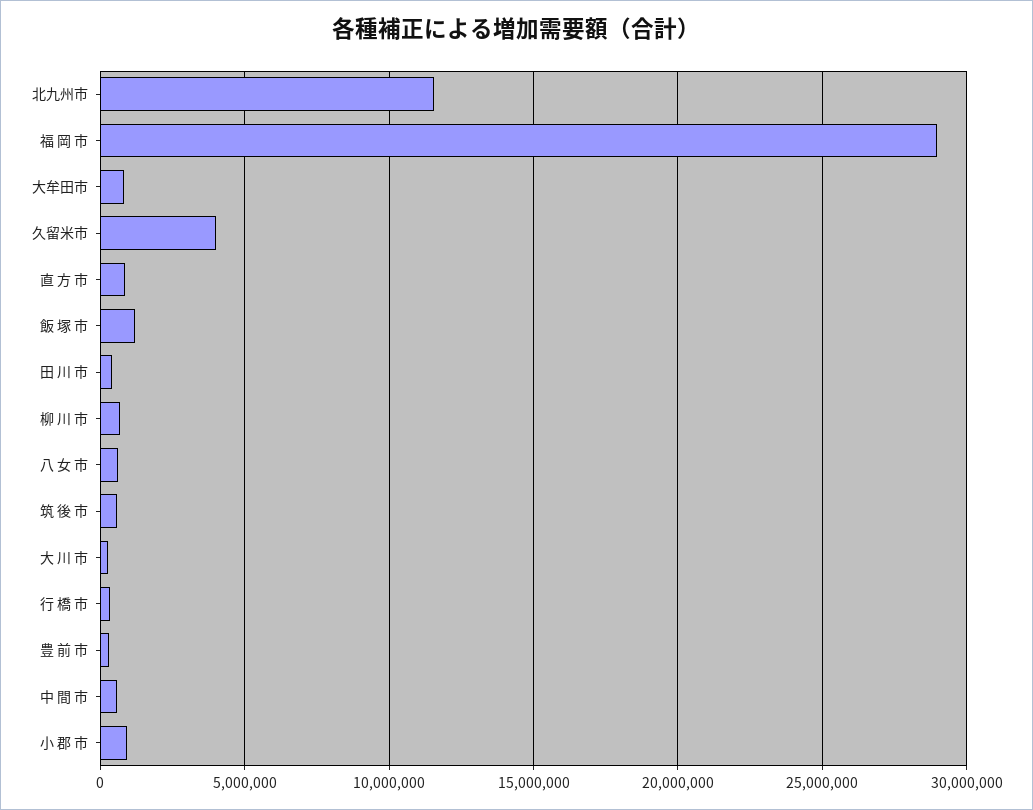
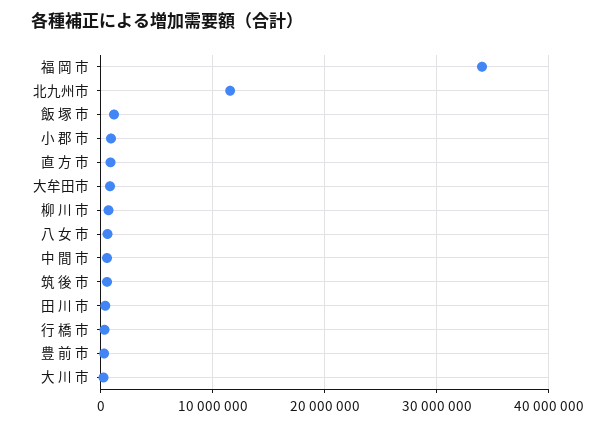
  {
    "北九州市": 11500000,
-   "福 岡 市": 29000000,
+   "福 岡 市": 34000000,
    "大牟田市": 1000000,
-   "久留米市": 4000000,
    "直 方 市": 1000000,
    "飯 塚 市": 1000000,
    "田 川 市": 500000,
    "柳 川 市": 500000,
    "八 女 市": 500000,
    "筑 後 市": 500000,
    "大 川 市": 500000,
    "行 橋 市": 500000,
    "豊 前 市": 500000,
    "中 間 市": 500000,
    "小 郡 市": 1000000
  }

